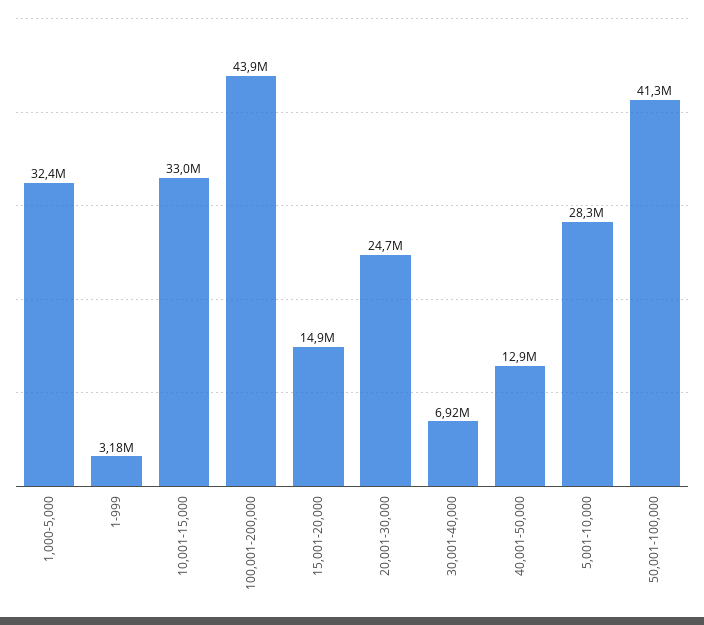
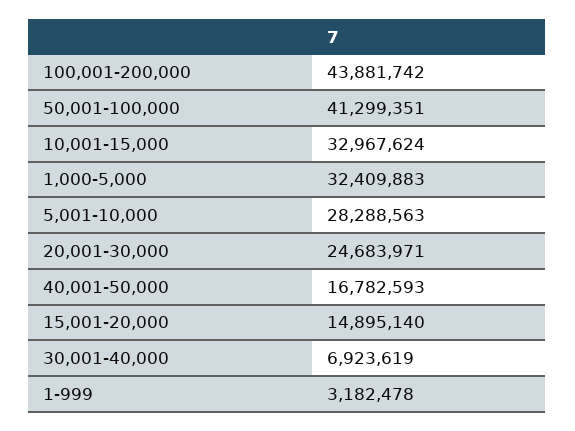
  {
    "1,000-5,000": 32409883,
    "1-999": 3182478,
    "10,001-15,000": 32967624,
    "100,001-200,000": 43881742,
    "15,001-20,000": 14895140,
    "20,001-30,000": 24683971,
    "30,001-40,000": 6923619,
-   "40,001-50,000": 12900000,
+   "40,001-50,000": 16782593,
    "5,001-10,000": 28288563,
    "50,001-100,000": 41299351
  }

